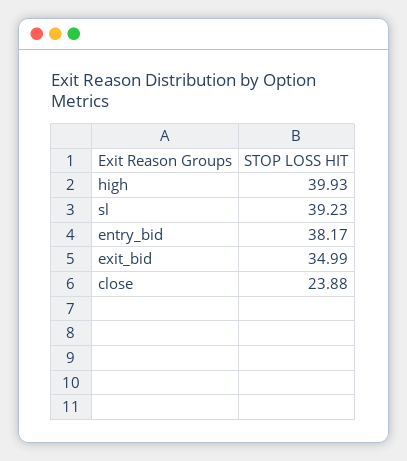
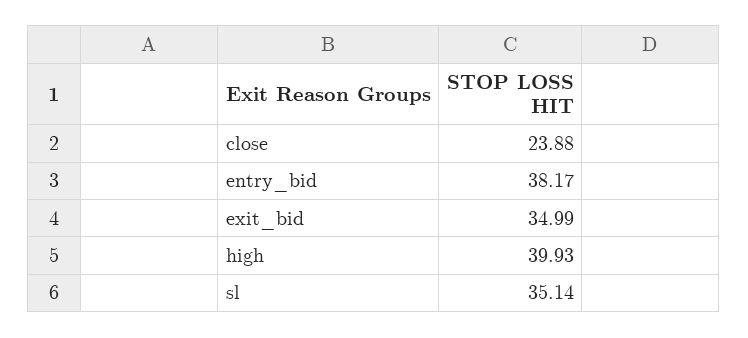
  {
    "high": 39.93,
-   "sl": 39.23,
+   "sl": 35.14,
    "entry_bid": 38.17,
    "exit_bid": 34.99,
    "close": 23.88
  }

